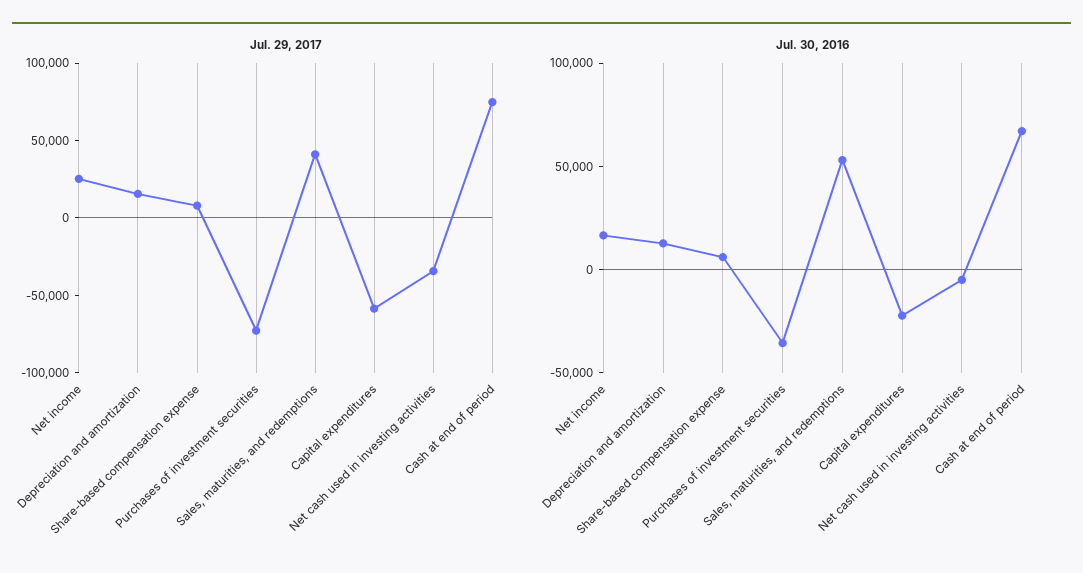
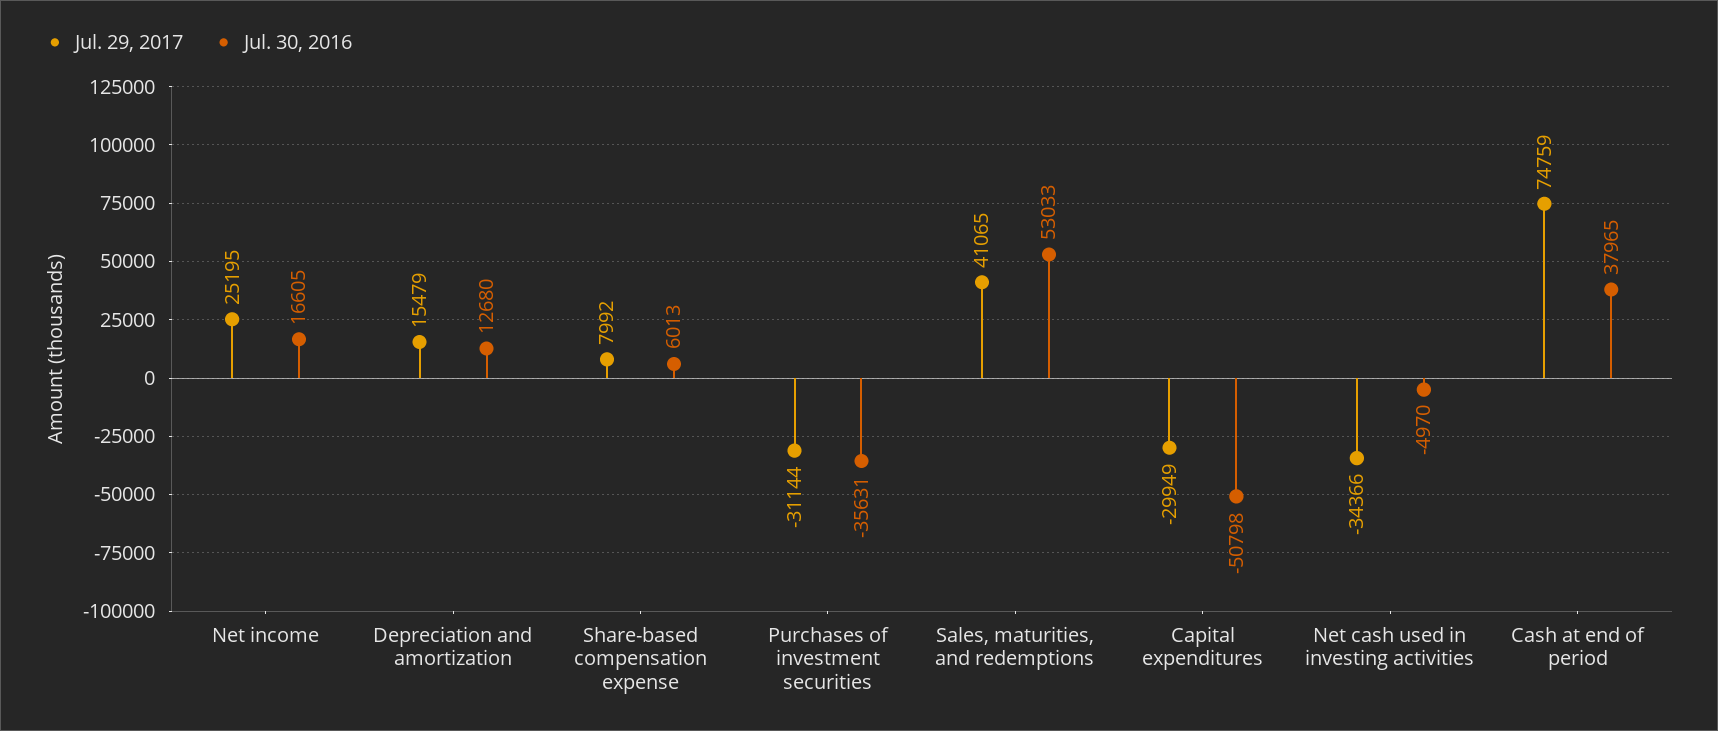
  {
    "Jul. 29, 2017": {
      "Net income": 25195,
      "Depreciation and amortization": 15479,
      "Share-based compensation expense": 7992,
-     "Purchases of investment securities": -70000,
+     "Purchases of investment securities": -31144,
      "Sales, maturities, and redemptions": 41065,
-     "Capital expenditures": -60000,
+     "Capital expenditures": -29949,
      "Net cash used in investing activities": -34366,
      "Cash at end of period": 74759
    },
    "Jul. 30, 2016": {
      "Net income": 16605,
      "Depreciation and amortization": 12680,
      "Share-based compensation expense": 6013,
      "Purchases of investment securities": -35631,
      "Sales, maturities, and redemptions": 53033,
-     "Capital expenditures": -20000,
+     "Capital expenditures": -50798,
      "Net cash used in investing activities": -4970,
-     "Cash at end of period": 70000
+     "Cash at end of period": 37965
    }
  }

